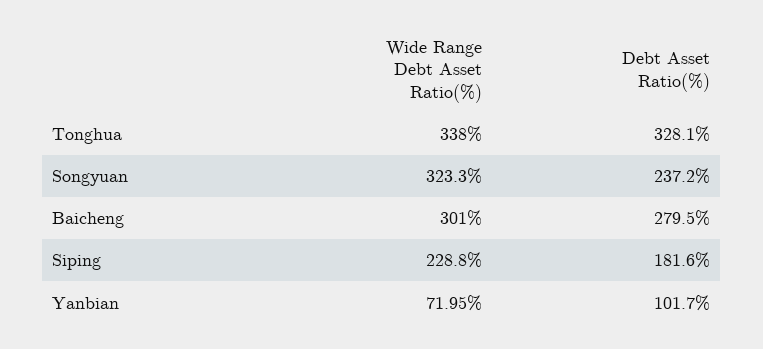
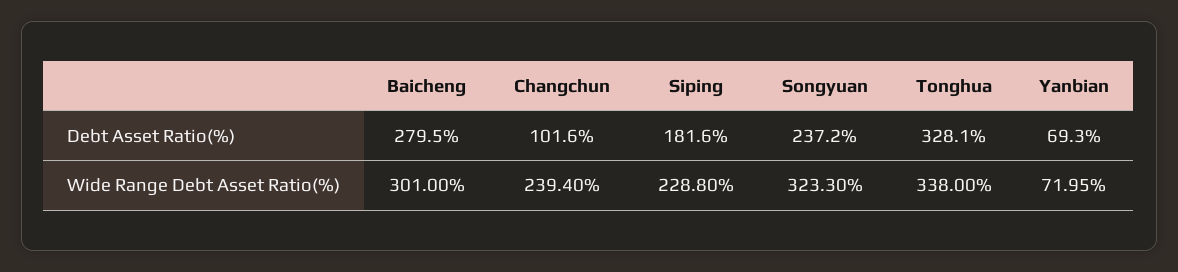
  {
    "Wide Range Debt Asset Ratio(%)": {
      "Tonghua": 338,
      "Songyuan": 323.3,
      "Baicheng": 301,
      "Siping": 228.8,
-     "Yanbian": 71.95
+     "Yanbian": 71.95,
+     "Changchun": 239.4
    },
    "Debt Asset Ratio(%)": {
      "Tonghua": 328.1,
      "Songyuan": 237.2,
      "Baicheng": 279.5,
      "Siping": 181.6,
-     "Yanbian": 101.7
+     "Yanbian": 69.3,
+     "Changchun": 101.6
    }
  }

